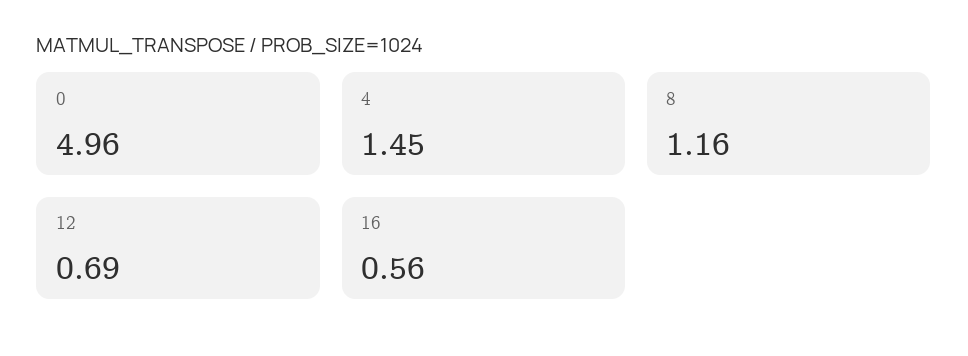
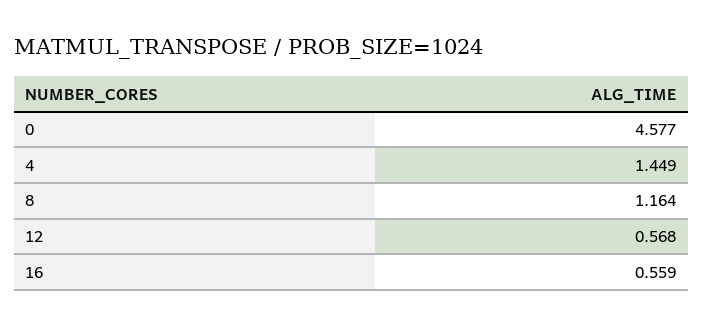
  {
-   "0": 4.96,
+   "0": 4.577,
    "4": 1.449,
    "8": 1.164,
-   "12": 0.69,
+   "12": 0.568,
    "16": 0.559
  }

